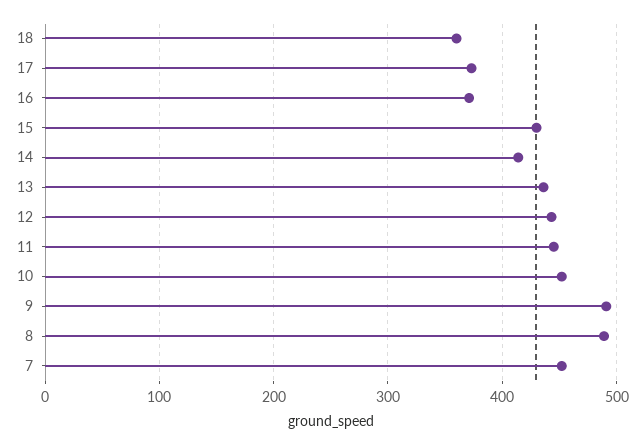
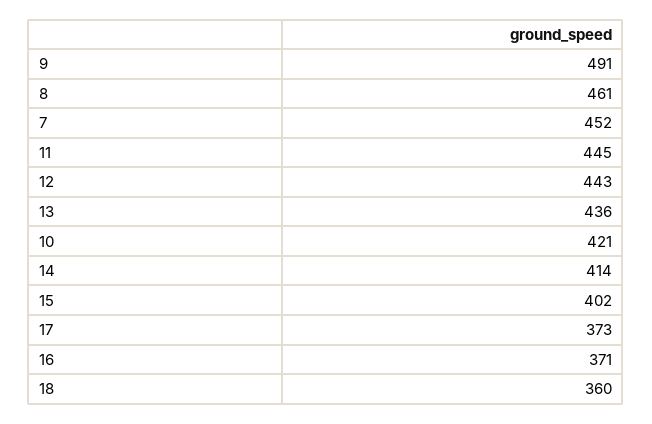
  {
    "18": 360,
    "17": 373,
    "16": 371,
-   "15": 430,
+   "15": 402,
    "14": 414,
    "13": 436,
    "12": 443,
    "11": 445,
-   "10": 450,
+   "10": 421,
    "9": 491,
-   "8": 490,
+   "8": 461,
    "7": 452
  }

